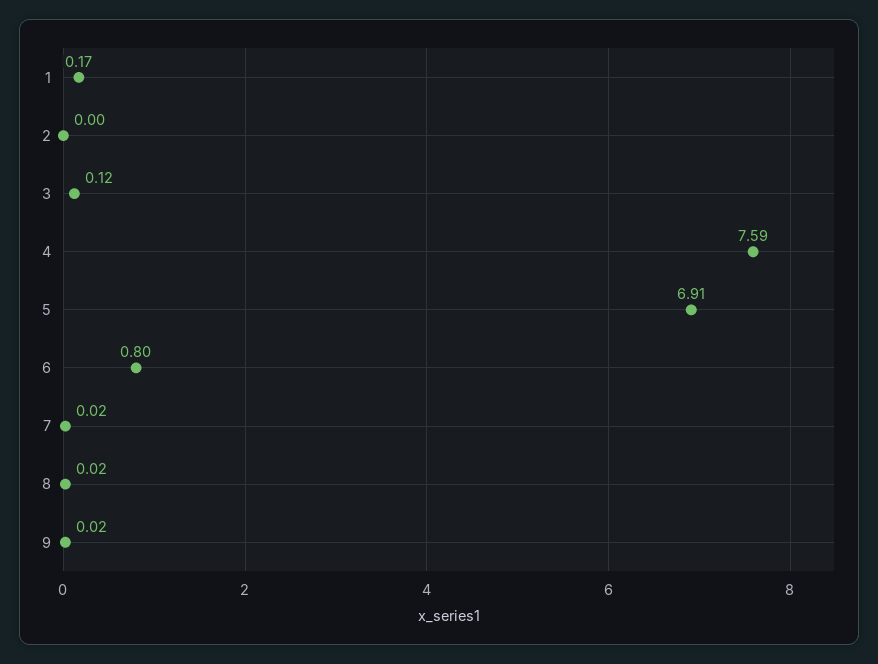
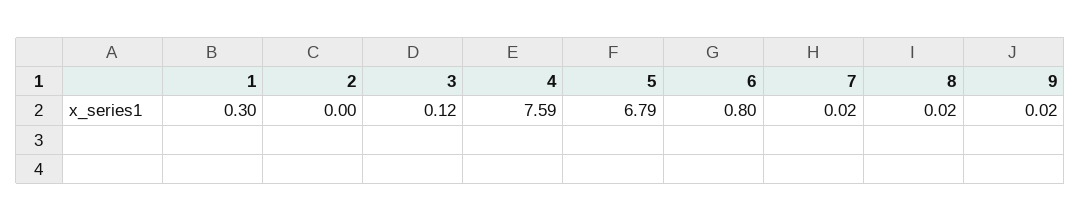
  {
-   "1": 0.17,
+   "1": 0.3,
    "2": 0,
    "3": 0.12,
    "4": 7.59,
-   "5": 6.91,
+   "5": 6.79,
    "6": 0.8,
    "7": 0.02,
    "8": 0.02,
    "9": 0.02
  }

